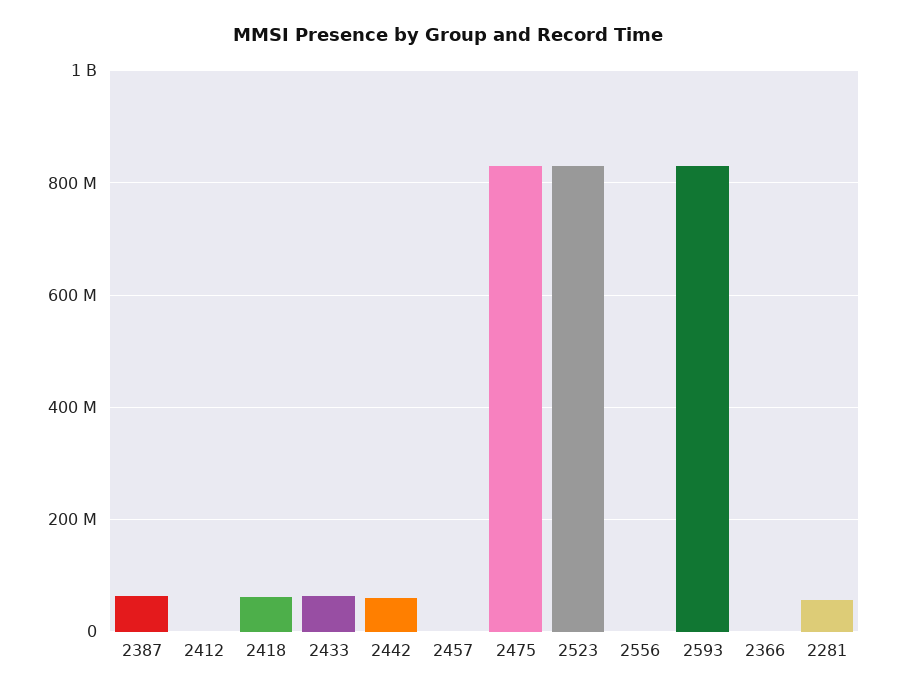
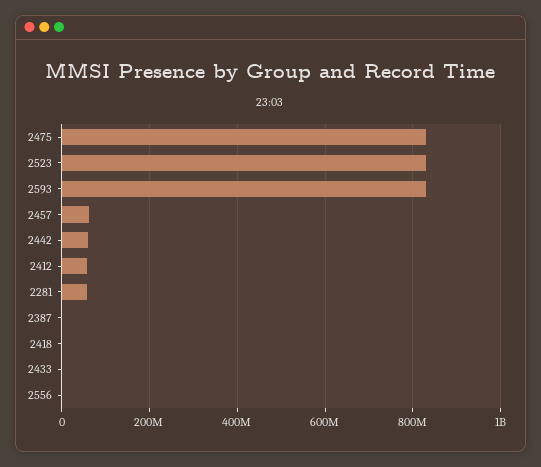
  {
-   "2387": 60000000,
+   "2387": 0,
-   "2412": 0,
+   "2412": 60000000,
-   "2418": 60000000,
+   "2418": 0,
-   "2433": 60000000,
+   "2433": 0,
    "2442": 60000000,
-   "2457": 0,
+   "2457": 60000000,
    "2475": 840000000,
    "2523": 840000000,
    "2556": 0,
    "2593": 840000000,
-   "2366": 0,
    "2281": 60000000
  }

